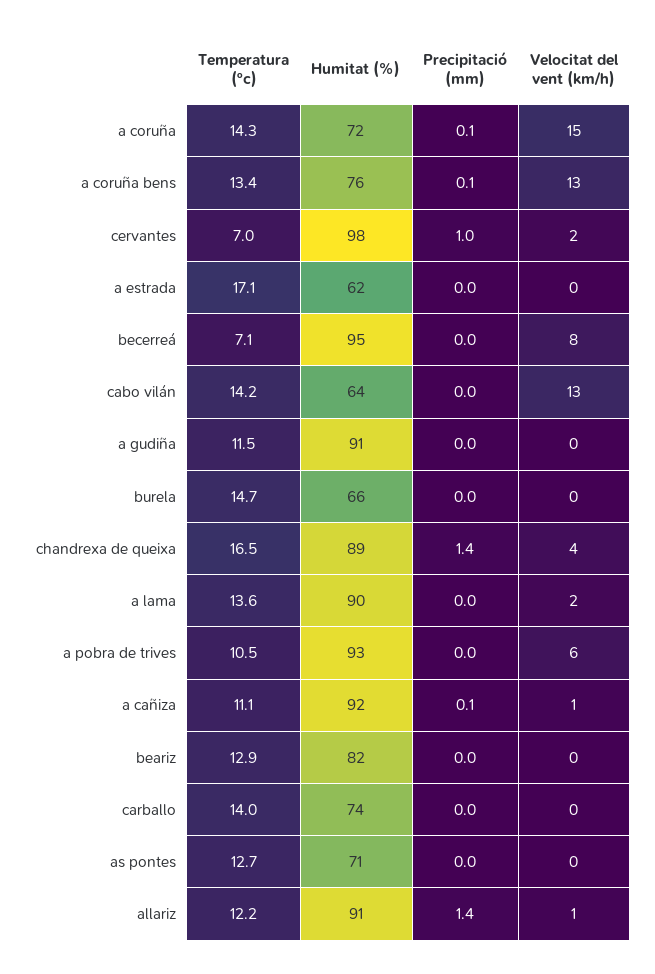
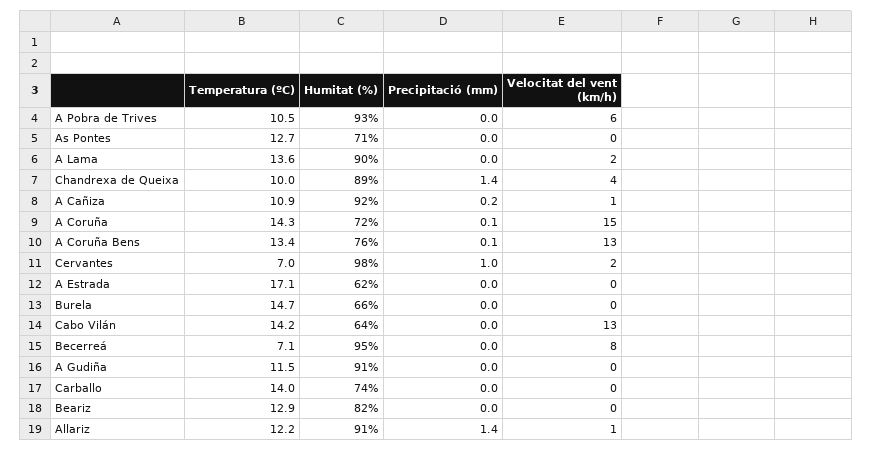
  {
    "Temperatura (ºc)": {
      "a coruña": 14.3,
      "a coruña bens": 13.4,
      "cervantes": 7,
      "a estrada": 17.1,
      "becerreá": 7.1,
      "cabo vilán": 14.2,
      "a gudiña": 11.5,
      "burela": 14.7,
-     "chandrexa de queixa": 16.5,
+     "chandrexa de queixa": 10,
      "a lama": 13.6,
      "a pobra de trives": 10.5,
-     "a cañiza": 11.1,
+     "a cañiza": 10.9,
      "beariz": 12.9,
      "carballo": 14,
      "as pontes": 12.7,
      "allariz": 12.2
    },
    "Humitat (%)": {
      "a coruña": 72,
      "a coruña bens": 76,
      "cervantes": 98,
      "a estrada": 62,
      "becerreá": 95,
      "cabo vilán": 64,
      "a gudiña": 91,
      "burela": 66,
      "chandrexa de queixa": 89,
      "a lama": 90,
      "a pobra de trives": 93,
      "a cañiza": 92,
      "beariz": 82,
      "carballo": 74,
      "as pontes": 71,
      "allariz": 91
    },
    "Precipitació (mm)": {
      "a coruña": 0.1,
      "a coruña bens": 0.1,
      "cervantes": 1,
      "a estrada": 0,
      "becerreá": 0,
      "cabo vilán": 0,
      "a gudiña": 0,
      "burela": 0,
      "chandrexa de queixa": 1.4,
      "a lama": 0,
      "a pobra de trives": 0,
-     "a cañiza": 0.1,
+     "a cañiza": 0.2,
      "beariz": 0,
      "carballo": 0,
      "as pontes": 0,
      "allariz": 1.4
    },
    "Velocitat del vent (km/h)": {
      "a coruña": 15,
      "a coruña bens": 13,
      "cervantes": 2,
      "a estrada": 0,
      "becerreá": 8,
      "cabo vilán": 13,
      "a gudiña": 0,
      "burela": 0,
      "chandrexa de queixa": 4,
      "a lama": 2,
      "a pobra de trives": 6,
      "a cañiza": 1,
      "beariz": 0,
      "carballo": 0,
      "as pontes": 0,
      "allariz": 1
    }
  }

